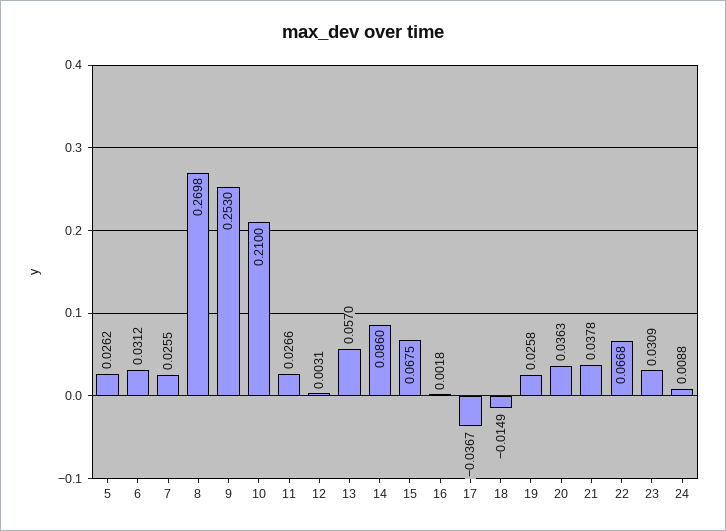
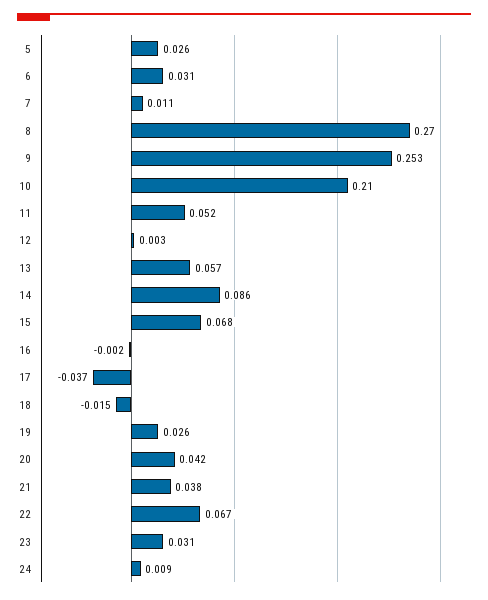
  {
    "5": 0.0262,
    "6": 0.0312,
-   "7": 0.0255,
+   "7": 0.011,
    "8": 0.2698,
    "9": 0.253,
    "10": 0.21,
-   "11": 0.0266,
+   "11": 0.052,
    "12": 0.0031,
    "13": 0.057,
    "14": 0.086,
    "15": 0.0675,
-   "16": 0.0018,
+   "16": -0.002,
    "17": -0.0367,
    "18": -0.0149,
    "19": 0.0258,
-   "20": 0.0363,
+   "20": 0.042,
    "21": 0.0378,
    "22": 0.0668,
    "23": 0.0309,
    "24": 0.0088
  }

